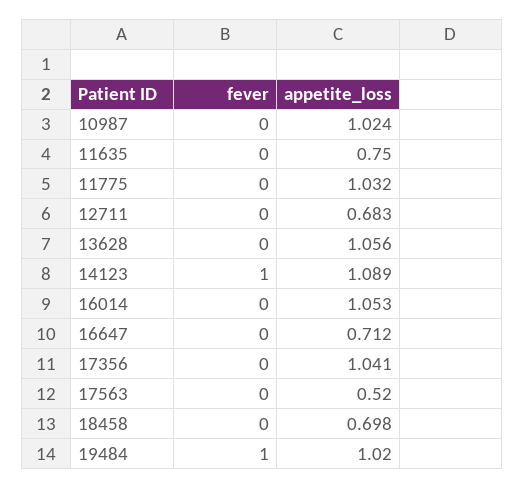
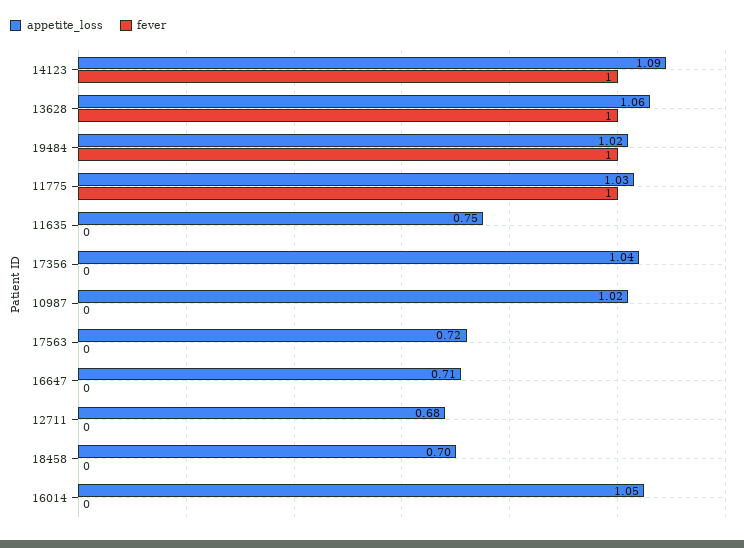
  {
    "fever": {
      "10987": 0,
      "11635": 0,
-     "11775": 0,
+     "11775": 1,
      "12711": 0,
-     "13628": 0,
+     "13628": 1,
      "14123": 1,
      "16014": 0,
      "16647": 0,
      "17356": 0,
      "17563": 0,
      "18458": 0,
      "19484": 1
    },
    "appetite_loss": {
      "10987": 1.024,
      "11635": 0.75,
      "11775": 1.032,
      "12711": 0.683,
      "13628": 1.056,
      "14123": 1.089,
      "16014": 1.053,
      "16647": 0.712,
      "17356": 1.041,
-     "17563": 0.52,
+     "17563": 0.72,
      "18458": 0.698,
      "19484": 1.02
    }
  }

